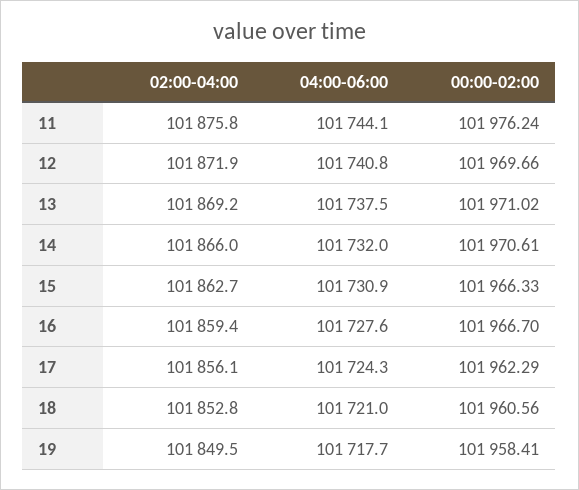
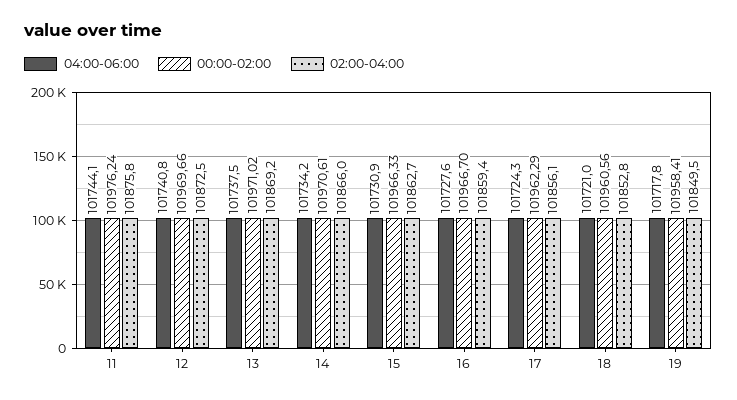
  {
    "02:00-04:00": {
      "11": 101875.8,
-     "12": 101871.9,
+     "12": 101872.5,
      "13": 101869.2,
      "14": 101866,
      "15": 101862.7,
      "16": 101859.4,
      "17": 101856.1,
      "18": 101852.8,
      "19": 101849.5
    },
    "04:00-06:00": {
      "11": 101744.1,
      "12": 101740.8,
      "13": 101737.5,
-     "14": 101732,
+     "14": 101734.2,
      "15": 101730.9,
      "16": 101727.6,
      "17": 101724.3,
      "18": 101721,
-     "19": 101717.7
+     "19": 101717.8
    },
    "00:00-02:00": {
      "11": 101976.24,
      "12": 101969.66,
      "13": 101971.02,
      "14": 101970.61,
      "15": 101966.33,
      "16": 101966.7,
      "17": 101962.29,
      "18": 101960.56,
      "19": 101958.41
    }
  }

